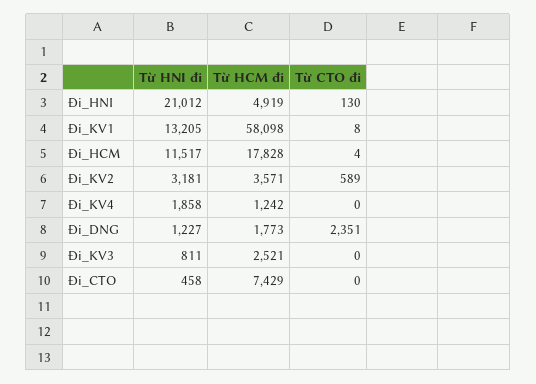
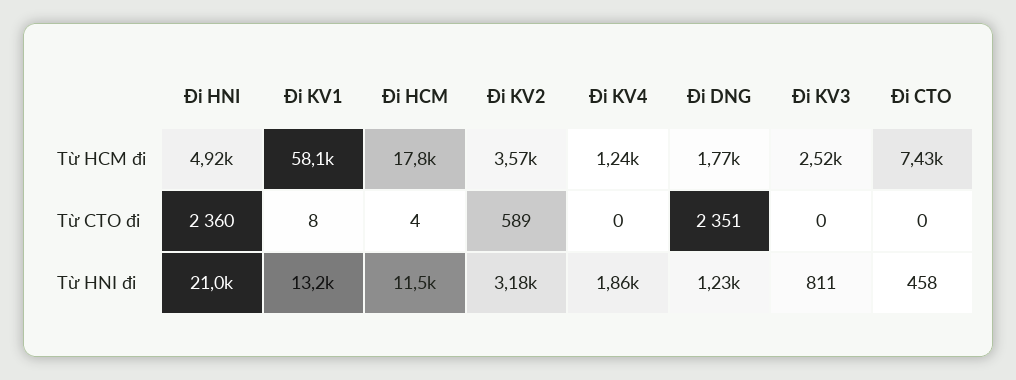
  {
    "Từ HNI đi": {
      "Đi_HNI": 21012,
      "Đi_KV1": 13205,
      "Đi_HCM": 11517,
      "Đi_KV2": 3181,
      "Đi_KV4": 1858,
      "Đi_DNG": 1227,
      "Đi_KV3": 811,
      "Đi_CTO": 458
    },
    "Từ HCM đi": {
      "Đi_HNI": 4919,
      "Đi_KV1": 58098,
      "Đi_HCM": 17828,
      "Đi_KV2": 3571,
      "Đi_KV4": 1242,
      "Đi_DNG": 1773,
      "Đi_KV3": 2521,
      "Đi_CTO": 7429
    },
    "Từ CTO đi": {
-     "Đi_HNI": 130,
+     "Đi_HNI": 2360,
      "Đi_KV1": 8,
      "Đi_HCM": 4,
      "Đi_KV2": 589,
      "Đi_KV4": 0,
      "Đi_DNG": 2351,
      "Đi_KV3": 0,
      "Đi_CTO": 0
    }
  }

